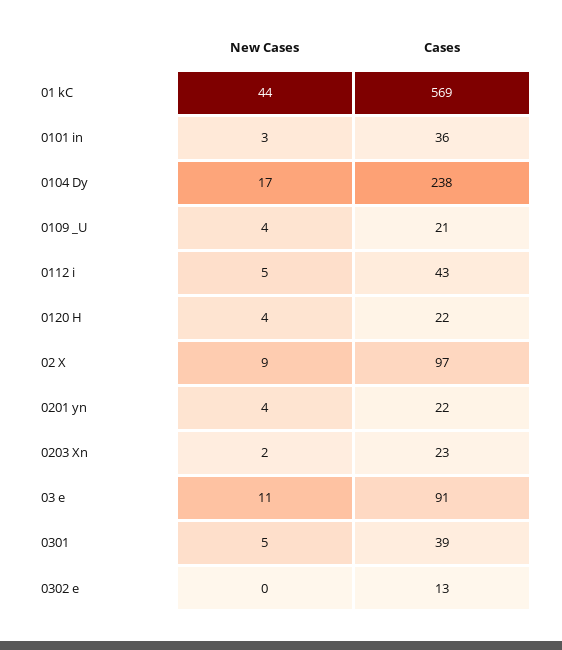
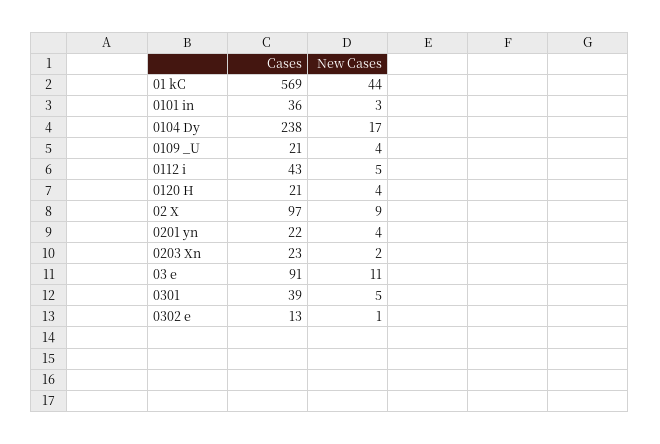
  {
    "New Cases": {
      "01 kC": 44,
      "0101 in": 3,
      "0104 Dy": 17,
      "0109 _U": 4,
      "0112 i": 5,
      "0120 H": 4,
      "02 X": 9,
      "0201 yn": 4,
      "0203 Xn": 2,
      "03 e": 11,
      "0301": 5,
-     "0302 e": 0
+     "0302 e": 1
    },
    "Cases": {
      "01 kC": 569,
      "0101 in": 36,
      "0104 Dy": 238,
      "0109 _U": 21,
      "0112 i": 43,
-     "0120 H": 22,
+     "0120 H": 21,
      "02 X": 97,
      "0201 yn": 22,
      "0203 Xn": 23,
      "03 e": 91,
      "0301": 39,
      "0302 e": 13
    }
  }

